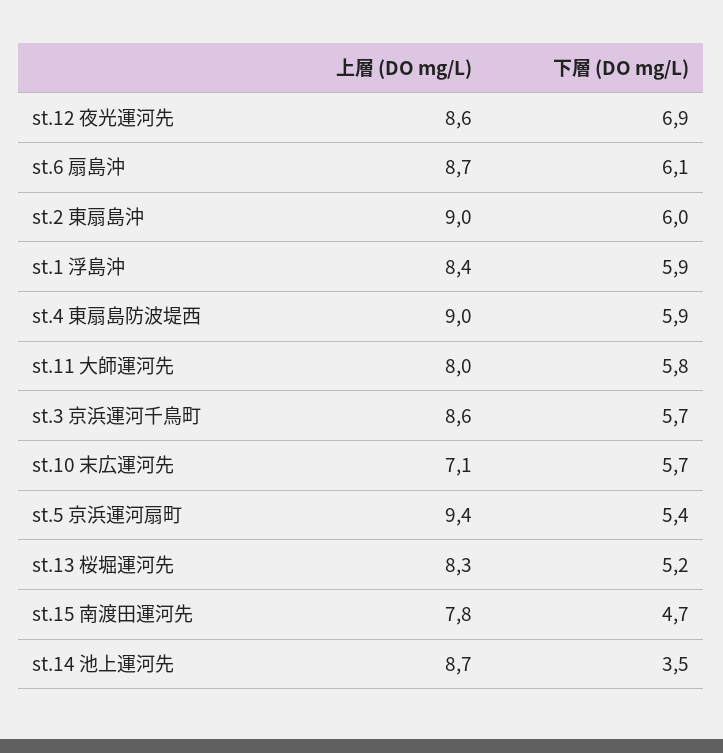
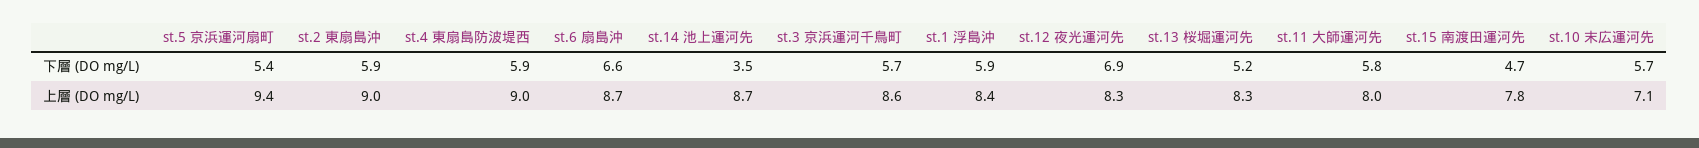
  {
    "上層 (DO mg/L)": {
-     "st.12 夜光運河先": 8.6,
+     "st.12 夜光運河先": 8.3,
      "st.6 扇島沖": 8.7,
      "st.2 東扇島沖": 9,
      "st.1 浮島沖": 8.4,
      "st.4 東扇島防波堤西": 9,
      "st.11 大師運河先": 8,
      "st.3 京浜運河千鳥町": 8.6,
      "st.10 末広運河先": 7.1,
      "st.5 京浜運河扇町": 9.4,
      "st.13 桜堀運河先": 8.3,
      "st.15 南渡田運河先": 7.8,
      "st.14 池上運河先": 8.7
    },
    "下層 (DO mg/L)": {
      "st.12 夜光運河先": 6.9,
-     "st.6 扇島沖": 6.1,
+     "st.6 扇島沖": 6.6,
-     "st.2 東扇島沖": 6,
+     "st.2 東扇島沖": 5.9,
      "st.1 浮島沖": 5.9,
      "st.4 東扇島防波堤西": 5.9,
      "st.11 大師運河先": 5.8,
      "st.3 京浜運河千鳥町": 5.7,
      "st.10 末広運河先": 5.7,
      "st.5 京浜運河扇町": 5.4,
      "st.13 桜堀運河先": 5.2,
      "st.15 南渡田運河先": 4.7,
      "st.14 池上運河先": 3.5
    }
  }

